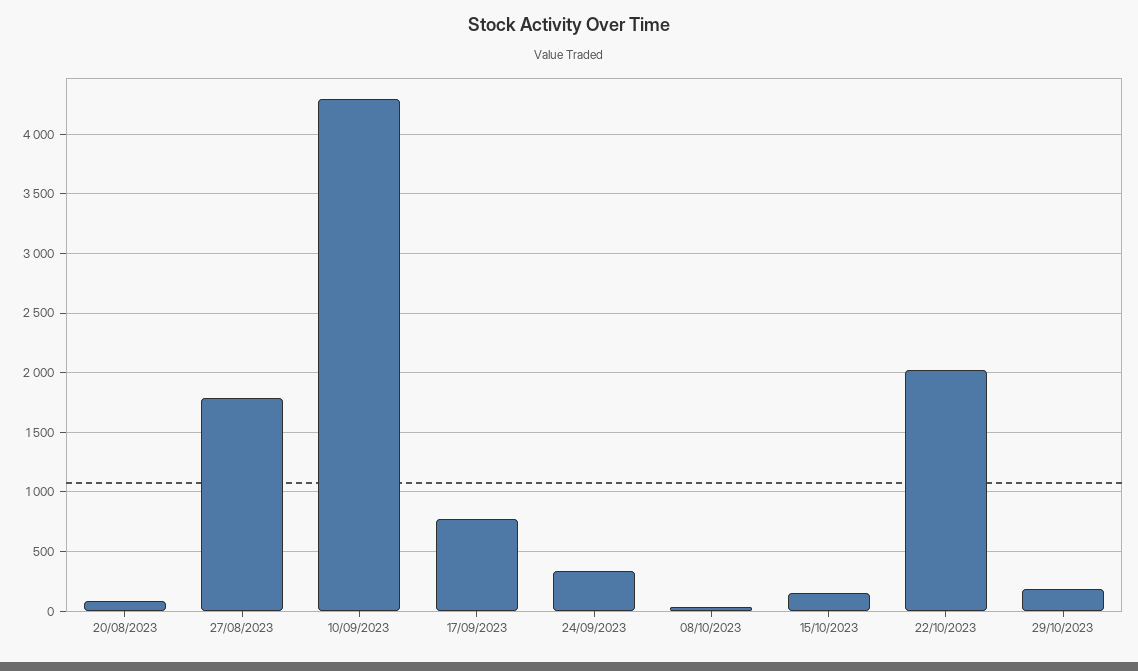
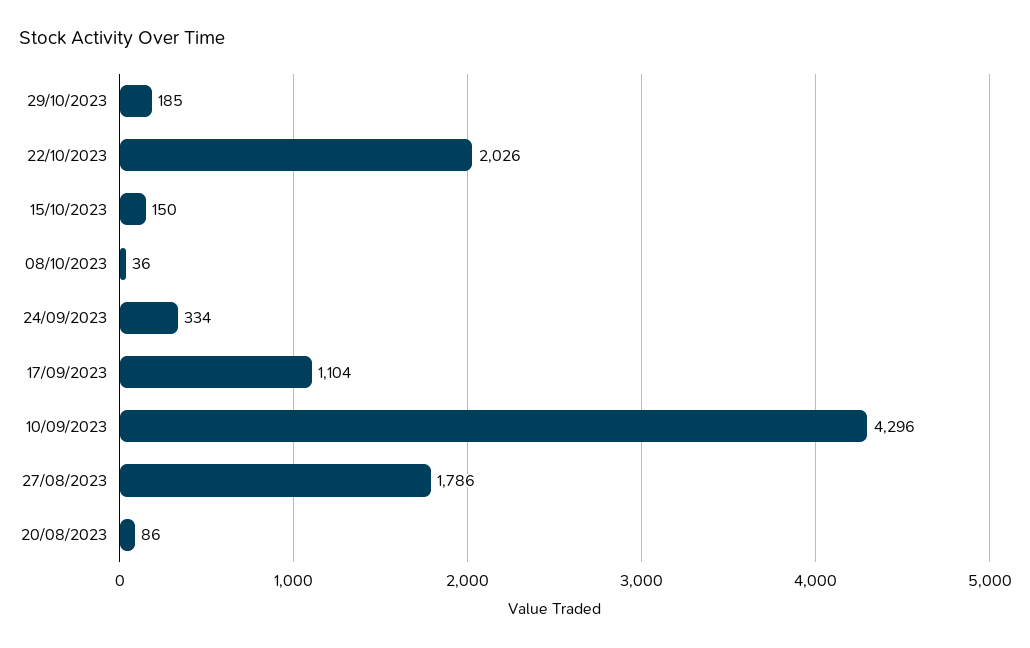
  {
    "20/08/2023": 86,
    "27/08/2023": 1786,
    "10/09/2023": 4296,
-   "17/09/2023": 800,
+   "17/09/2023": 1104,
    "24/09/2023": 334,
    "08/10/2023": 36,
    "15/10/2023": 150,
    "22/10/2023": 2026,
    "29/10/2023": 185
  }

